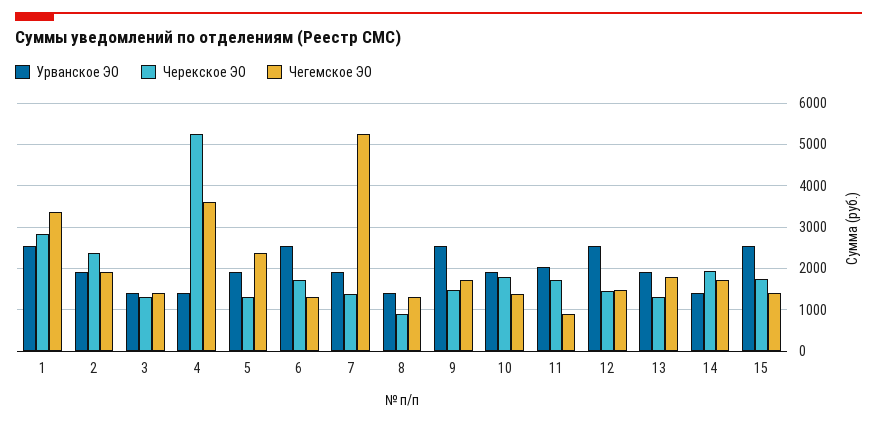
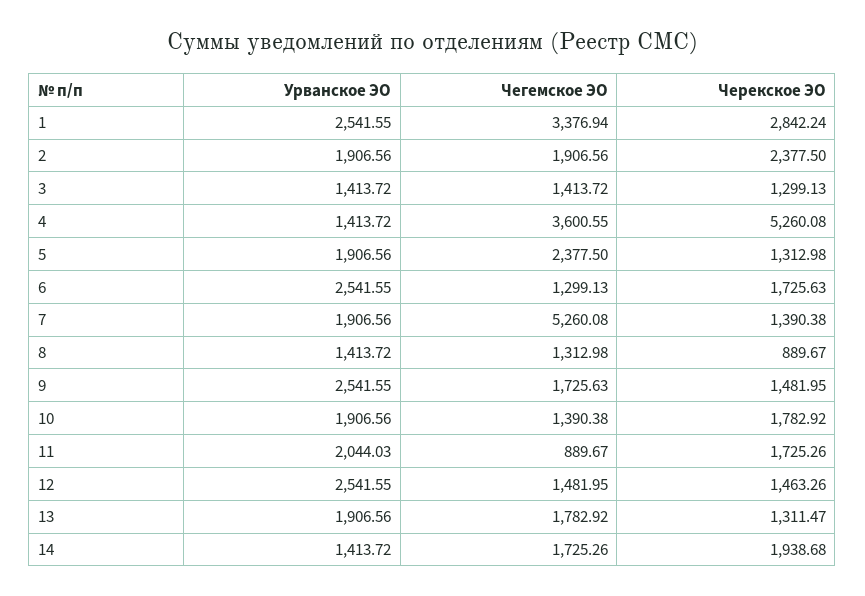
  {
    "Урванское ЭО": {
      "1": 2541.55,
      "2": 1906.56,
      "3": 1413.72,
      "4": 1413.72,
      "5": 1906.56,
      "6": 2541.55,
      "7": 1906.56,
      "8": 1413.72,
      "9": 2541.55,
      "10": 1906.56,
      "11": 2044.03,
      "12": 2541.55,
      "13": 1906.56,
-     "14": 1413.72,
+     "14": 1413.72
-     "15": 2600
    },
    "Черекское ЭО": {
      "1": 2842.24,
      "2": 2377.5,
      "3": 1299.13,
      "4": 5260.08,
      "5": 1312.98,
      "6": 1725.63,
      "7": 1390.38,
      "8": 889.67,
      "9": 1481.95,
      "10": 1782.92,
      "11": 1725.26,
      "12": 1463.26,
      "13": 1311.47,
-     "14": 1938.68,
+     "14": 1938.68
-     "15": 1800
    },
    "Чегемское ЭО": {
      "1": 3376.94,
      "2": 1906.56,
      "3": 1413.72,
      "4": 3600.55,
      "5": 2377.5,
      "6": 1299.13,
      "7": 5260.08,
      "8": 1312.98,
      "9": 1725.63,
      "10": 1390.38,
      "11": 889.67,
      "12": 1481.95,
      "13": 1782.92,
-     "14": 1725.26,
+     "14": 1725.26
-     "15": 1400
    }
  }

